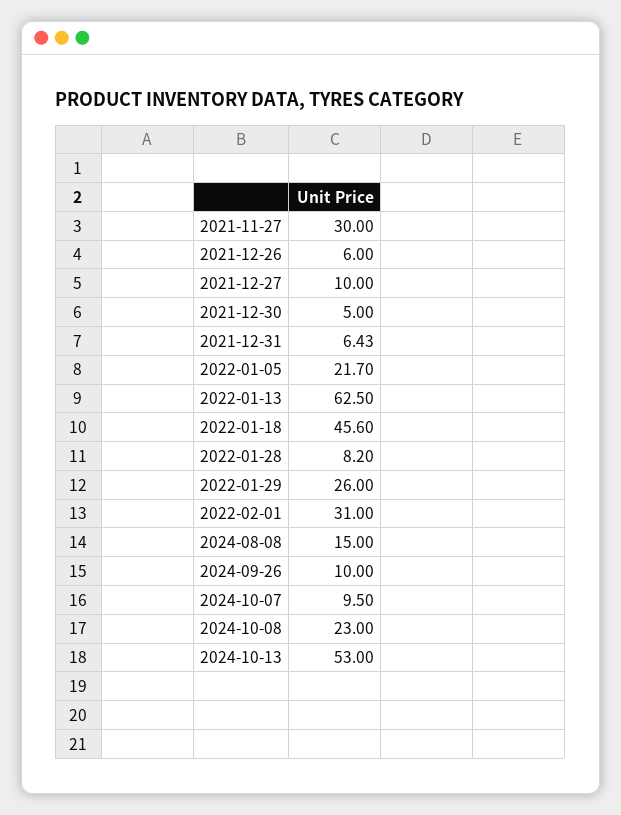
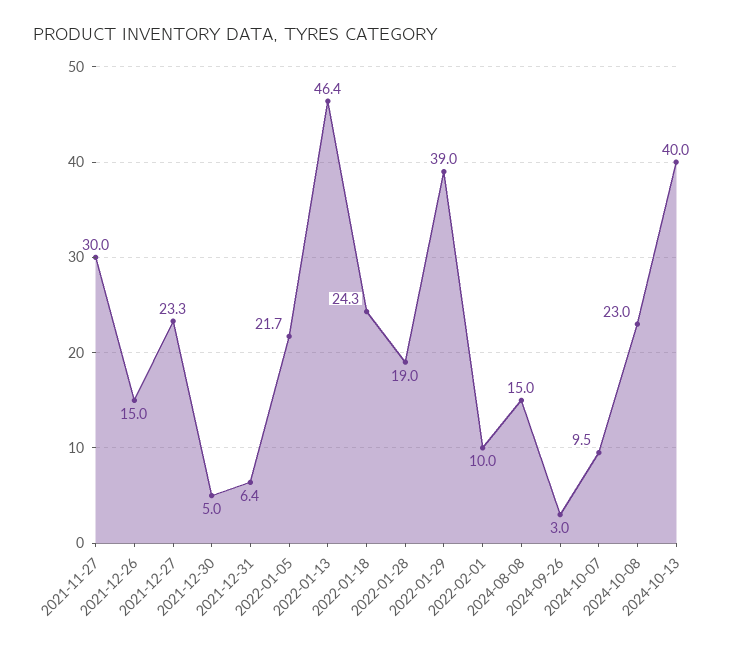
  {
    "2021-11-27": 30,
-   "2021-12-26": 6,
+   "2021-12-26": 15,
-   "2021-12-27": 10,
+   "2021-12-27": 23.3,
    "2021-12-30": 5,
    "2021-12-31": 6.43,
    "2022-01-05": 21.7,
-   "2022-01-13": 62.5,
+   "2022-01-13": 46.4,
-   "2022-01-18": 45.6,
+   "2022-01-18": 24.3,
-   "2022-01-28": 8.2,
+   "2022-01-28": 19,
-   "2022-01-29": 26,
+   "2022-01-29": 39,
-   "2022-02-01": 31,
+   "2022-02-01": 10,
    "2024-08-08": 15,
-   "2024-09-26": 10,
+   "2024-09-26": 3,
    "2024-10-07": 9.5,
    "2024-10-08": 23,
-   "2024-10-13": 53
+   "2024-10-13": 40
  }

